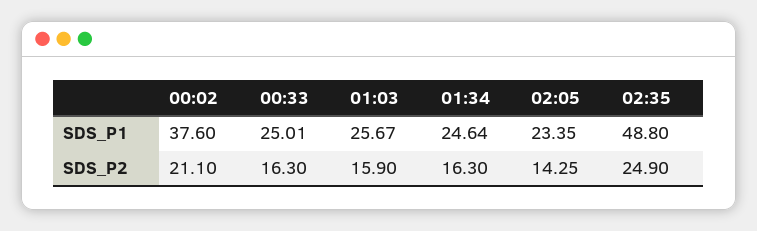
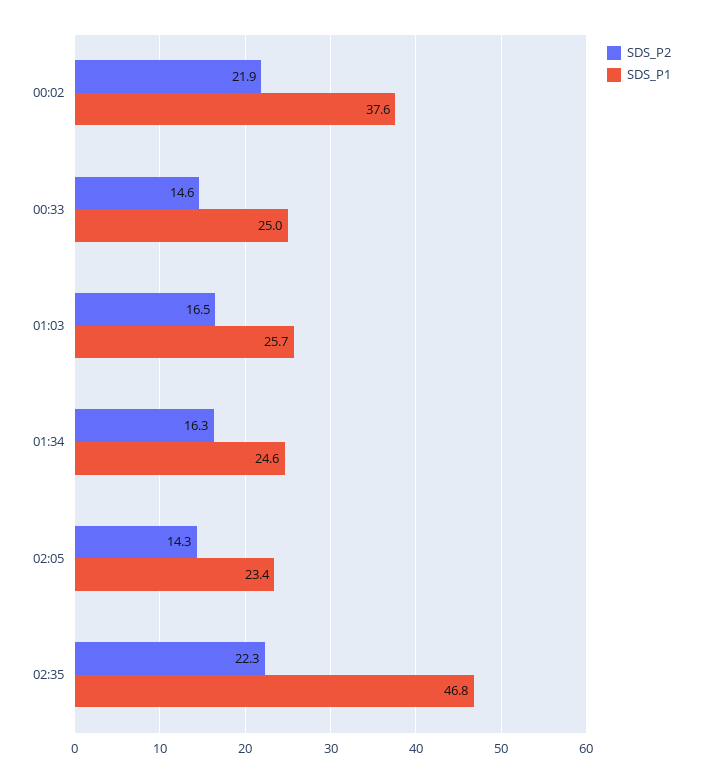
  {
    "SDS_P1": {
      "00:02": 37.6,
      "00:33": 25.01,
      "01:03": 25.67,
      "01:34": 24.64,
      "02:05": 23.35,
-     "02:35": 48.8
+     "02:35": 46.8
    },
    "SDS_P2": {
-     "00:02": 21.1,
+     "00:02": 21.9,
-     "00:33": 16.3,
+     "00:33": 14.6,
-     "01:03": 15.9,
+     "01:03": 16.5,
      "01:34": 16.3,
      "02:05": 14.25,
-     "02:35": 24.9
+     "02:35": 22.3
    }
  }

